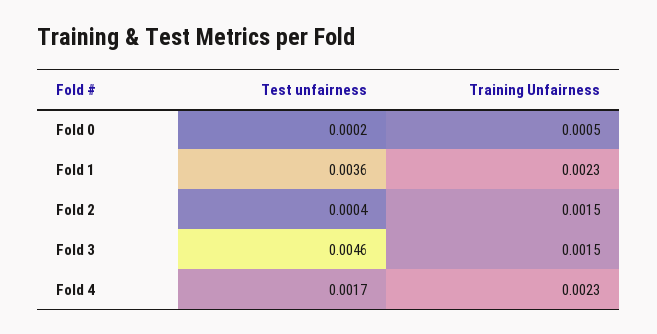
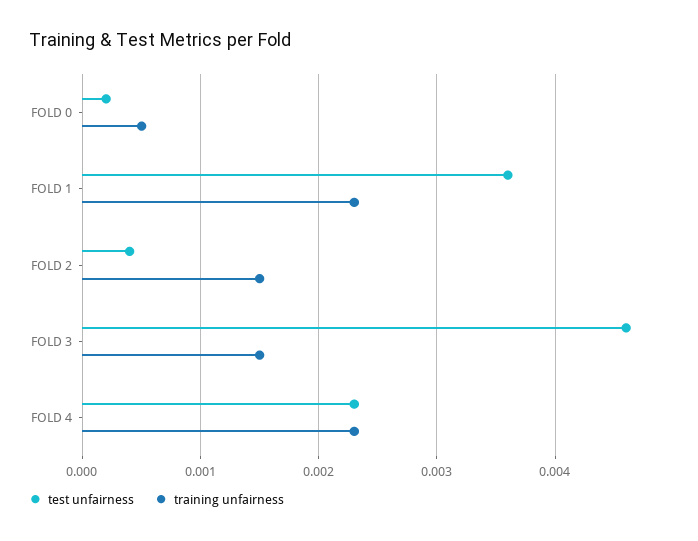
  {
    "Test unfairness": {
      "Fold 0": 0.0002,
      "Fold 1": 0.0036,
      "Fold 2": 0.0004,
      "Fold 3": 0.0046,
-     "Fold 4": 0.0017
+     "Fold 4": 0.0023
    },
    "Training Unfairness": {
      "Fold 0": 0.0005,
      "Fold 1": 0.0023,
      "Fold 2": 0.0015,
      "Fold 3": 0.0015,
      "Fold 4": 0.0023
    }
  }

